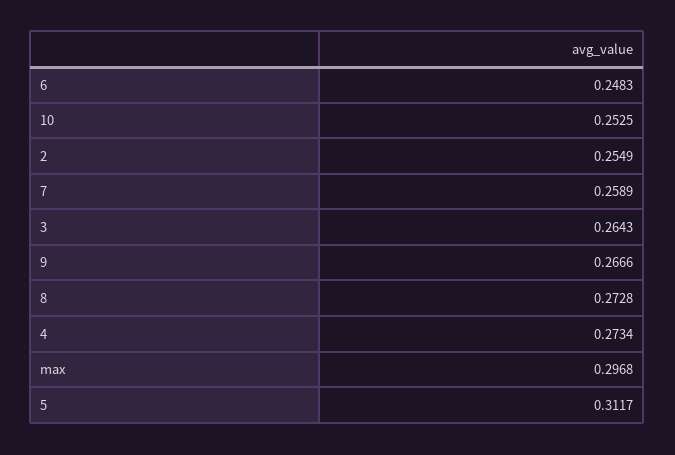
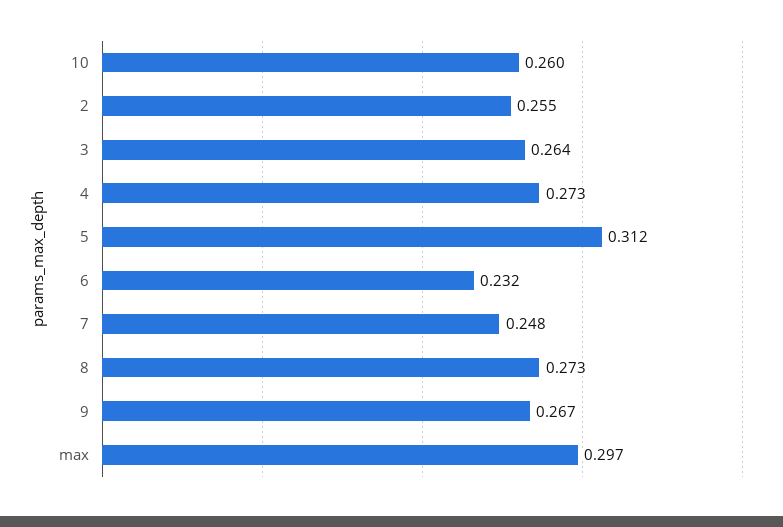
  {
-   "6": 0.2483,
+   "6": 0.232,
-   "10": 0.2525,
+   "10": 0.26,
    "2": 0.2549,
-   "7": 0.2589,
+   "7": 0.248,
    "3": 0.2643,
    "9": 0.2666,
    "8": 0.2728,
    "4": 0.2734,
    "max": 0.2968,
    "5": 0.3117
  }

